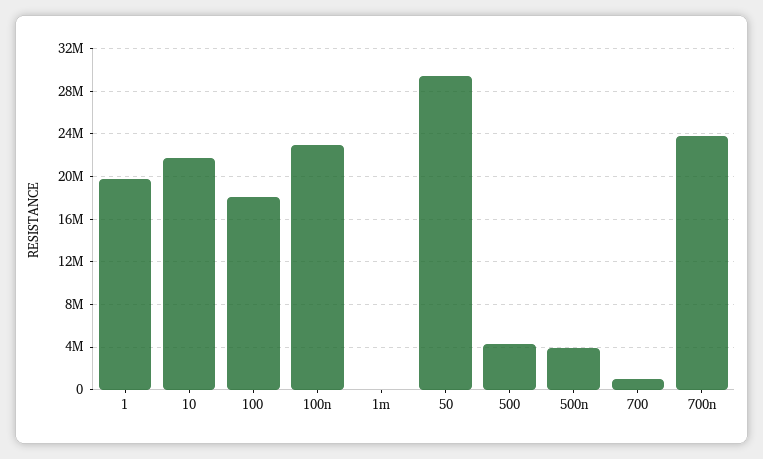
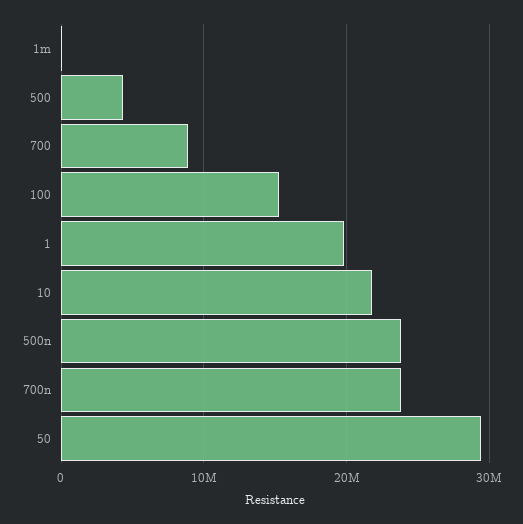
  {
    "1": 20000000,
    "10": 22000000,
-   "100": 18000000,
+   "100": 15000000,
-   "100n": 23000000,
    "1m": 0,
    "50": 29000000,
    "500": 4000000,
-   "500n": 4000000,
+   "500n": 24000000,
-   "700": 1000000,
+   "700": 9000000,
    "700n": 24000000
  }

